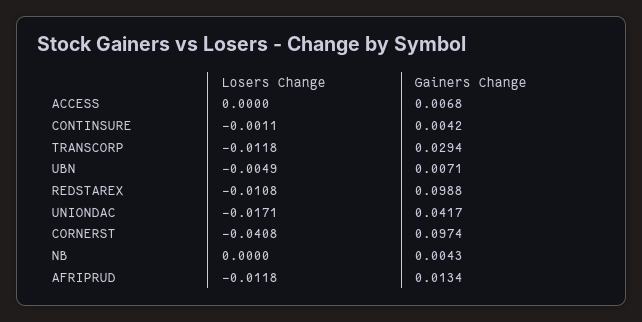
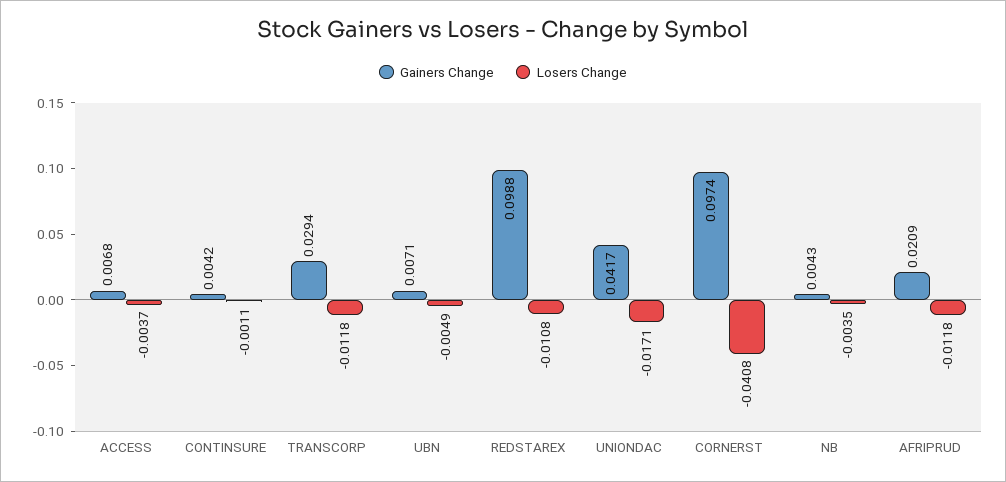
  {
    "Losers Change": {
-     "ACCESS": 0,
+     "ACCESS": -0.0037,
      "CONTINSURE": -0.0011,
      "TRANSCORP": -0.0118,
      "UBN": -0.0049,
      "REDSTAREX": -0.0108,
      "UNIONDAC": -0.0171,
      "CORNERST": -0.0408,
-     "NB": 0,
+     "NB": -0.0035,
      "AFRIPRUD": -0.0118
    },
    "Gainers Change": {
      "ACCESS": 0.0068,
      "CONTINSURE": 0.0042,
      "TRANSCORP": 0.0294,
      "UBN": 0.0071,
      "REDSTAREX": 0.0988,
      "UNIONDAC": 0.0417,
      "CORNERST": 0.0974,
      "NB": 0.0043,
-     "AFRIPRUD": 0.0134
+     "AFRIPRUD": 0.0209
    }
  }

